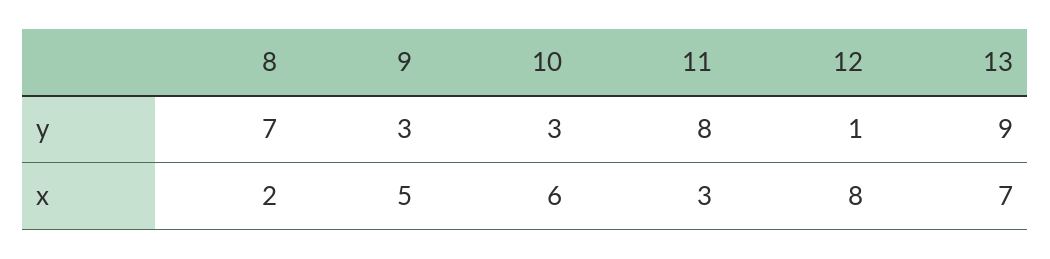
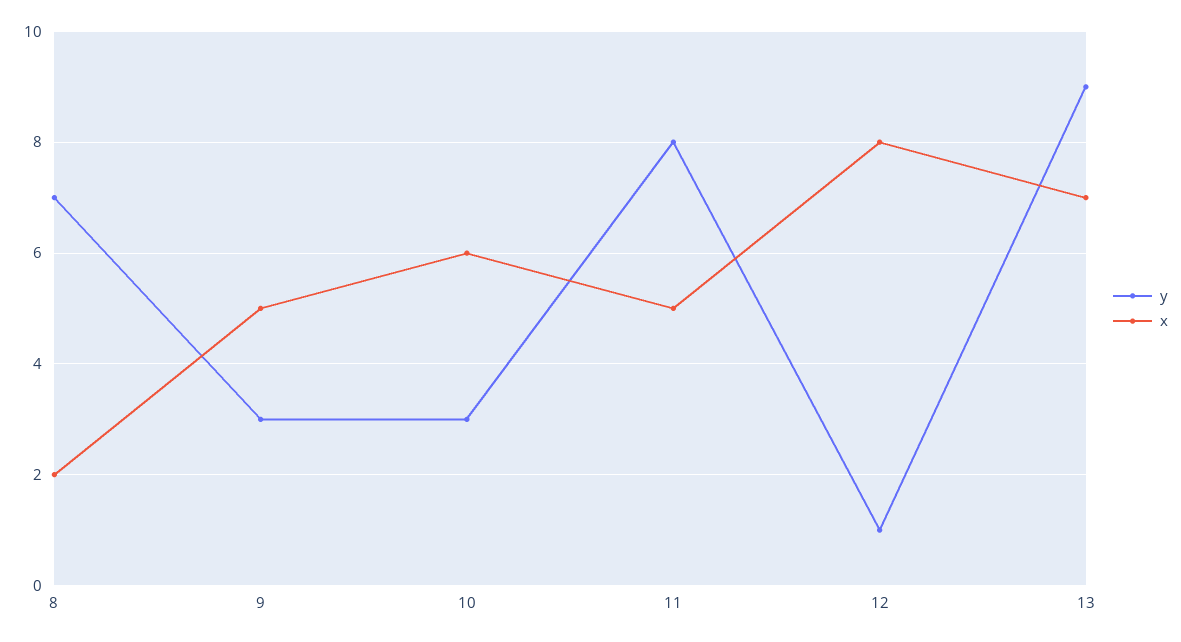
  {
    "y": {
      "8": 7,
      "9": 3,
      "10": 3,
      "11": 8,
      "12": 1,
      "13": 9
    },
    "x": {
      "8": 2,
      "9": 5,
      "10": 6,
-     "11": 3,
+     "11": 5,
      "12": 8,
      "13": 7
    }
  }

